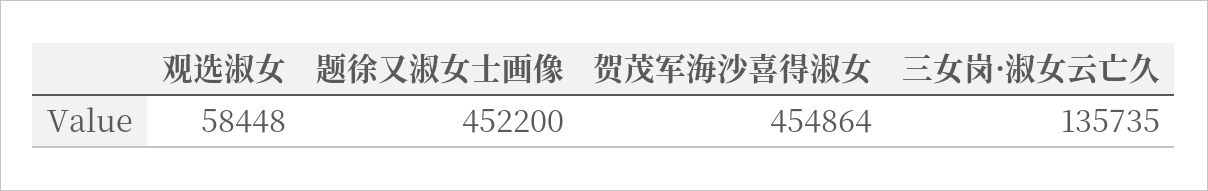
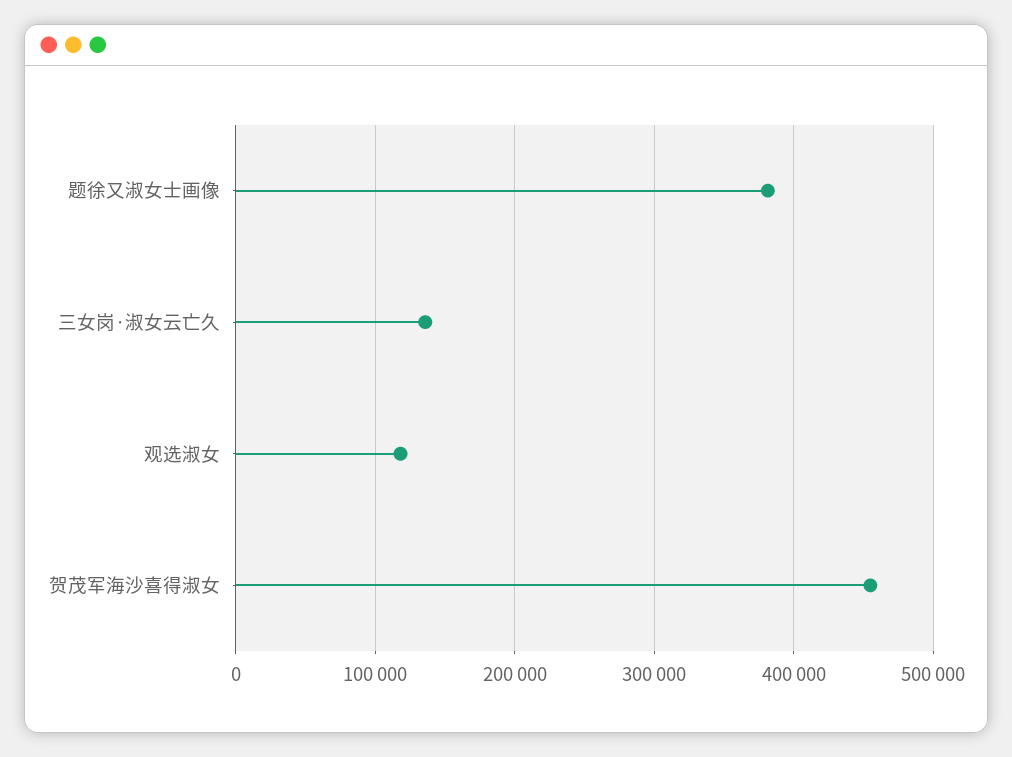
  {
-   "观选淑女": 58448,
+   "观选淑女": 120000,
-   "题徐又淑女士画像": 452200,
+   "题徐又淑女士画像": 380000,
    "贺茂军海沙喜得淑女": 454864,
    "三女岗·淑女云亡久": 135735
  }

